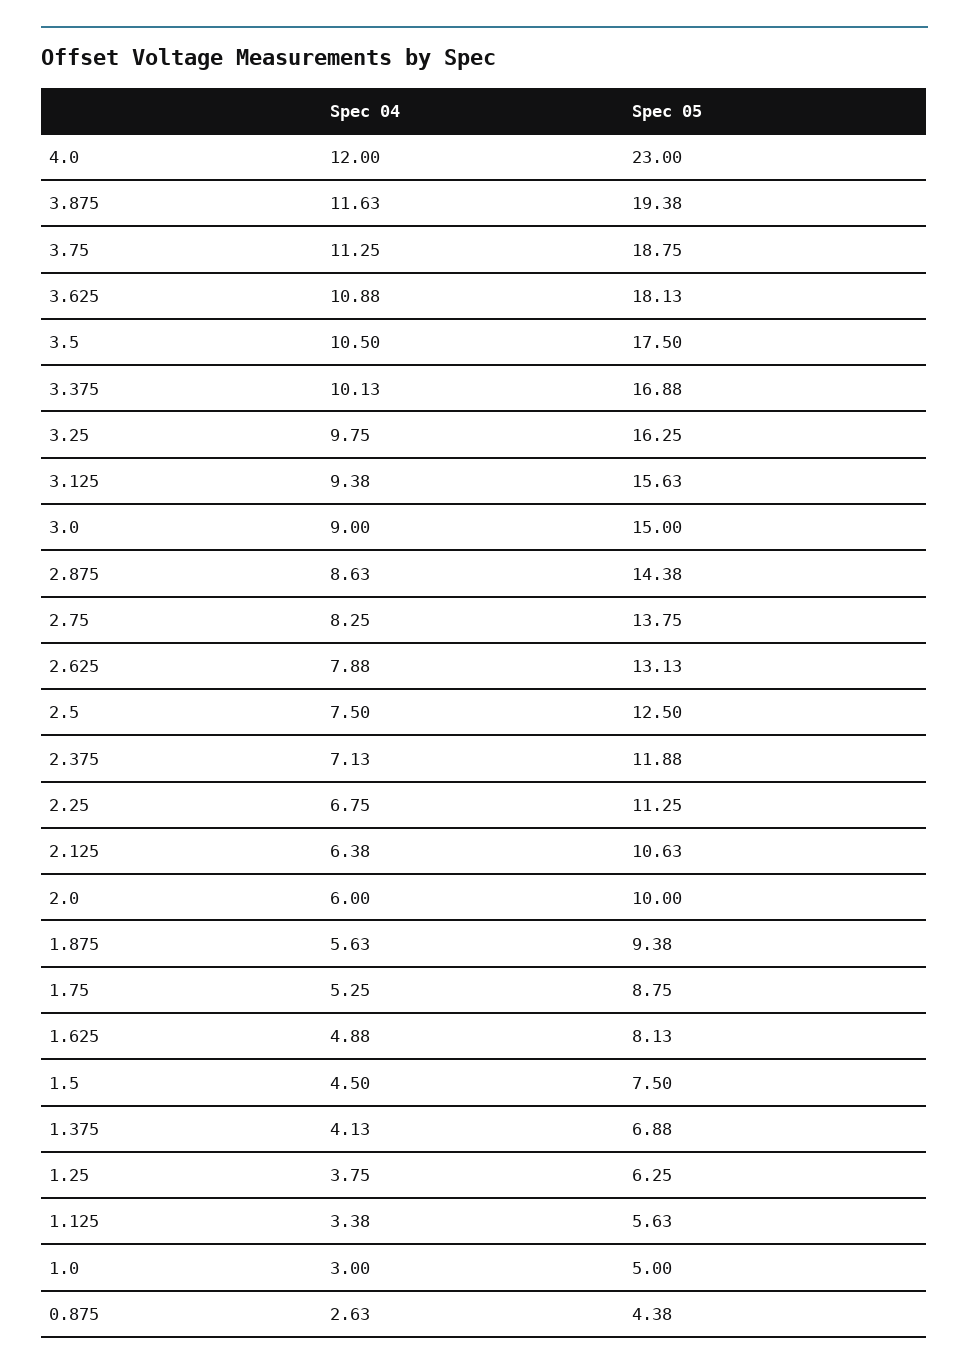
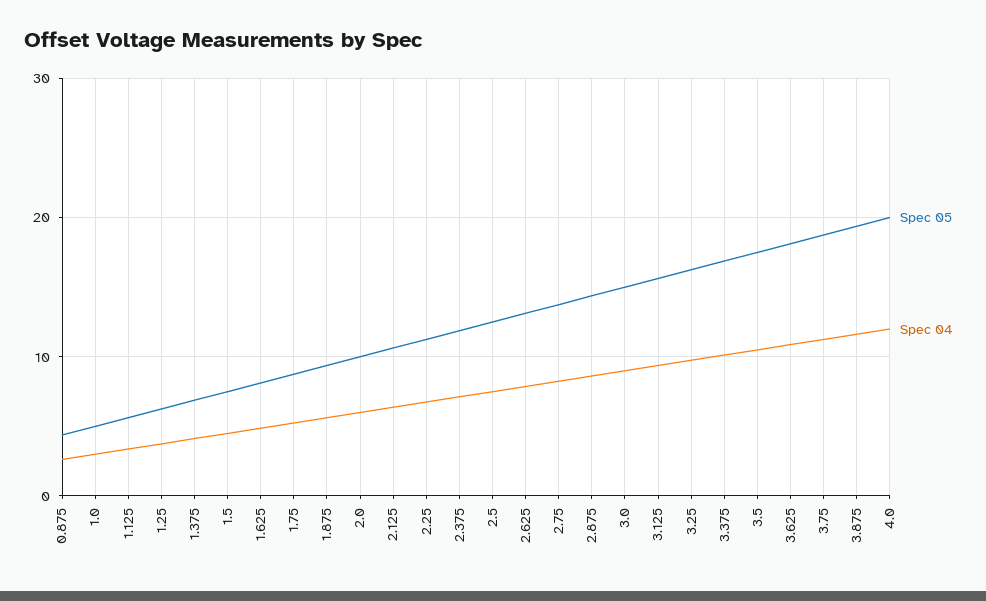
  {
    "Spec 04": {
      "4.0": 12,
      "3.875": 11.63,
      "3.75": 11.25,
      "3.625": 10.88,
      "3.5": 10.5,
      "3.375": 10.13,
      "3.25": 9.75,
      "3.125": 9.38,
      "3.0": 9,
      "2.875": 8.63,
      "2.75": 8.25,
      "2.625": 7.88,
      "2.5": 7.5,
      "2.375": 7.13,
      "2.25": 6.75,
      "2.125": 6.38,
      "2.0": 6,
      "1.875": 5.63,
      "1.75": 5.25,
      "1.625": 4.88,
      "1.5": 4.5,
      "1.375": 4.13,
      "1.25": 3.75,
      "1.125": 3.38,
      "1.0": 3,
      "0.875": 2.63
    },
    "Spec 05": {
-     "4.0": 23,
+     "4.0": 20,
      "3.875": 19.38,
      "3.75": 18.75,
      "3.625": 18.13,
      "3.5": 17.5,
      "3.375": 16.88,
      "3.25": 16.25,
      "3.125": 15.63,
      "3.0": 15,
      "2.875": 14.38,
      "2.75": 13.75,
      "2.625": 13.13,
      "2.5": 12.5,
      "2.375": 11.88,
      "2.25": 11.25,
      "2.125": 10.63,
      "2.0": 10,
      "1.875": 9.38,
      "1.75": 8.75,
      "1.625": 8.13,
      "1.5": 7.5,
      "1.375": 6.88,
      "1.25": 6.25,
      "1.125": 5.63,
      "1.0": 5,
      "0.875": 4.38
    }
  }

